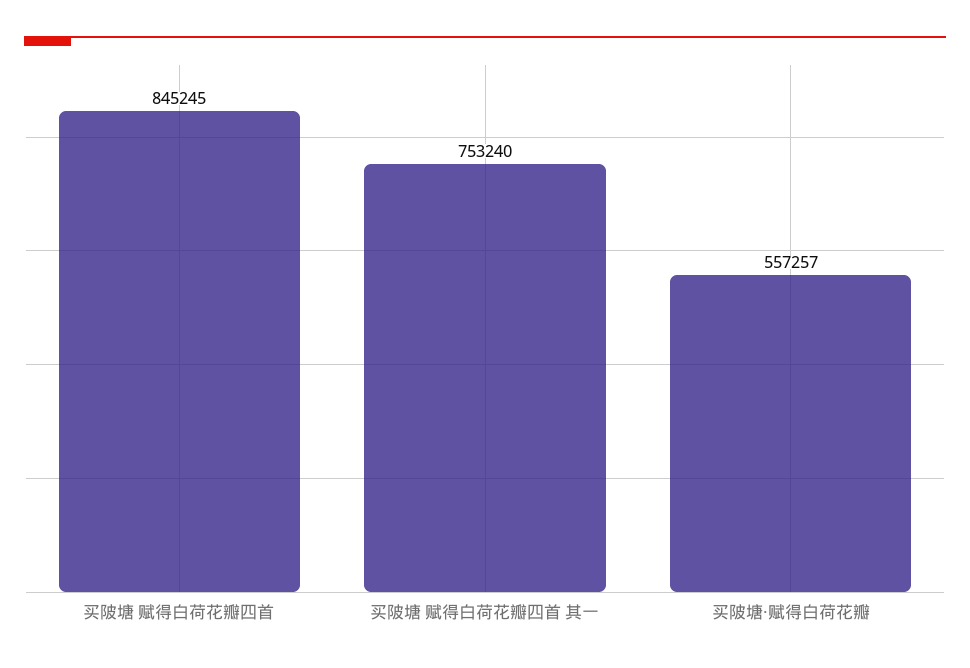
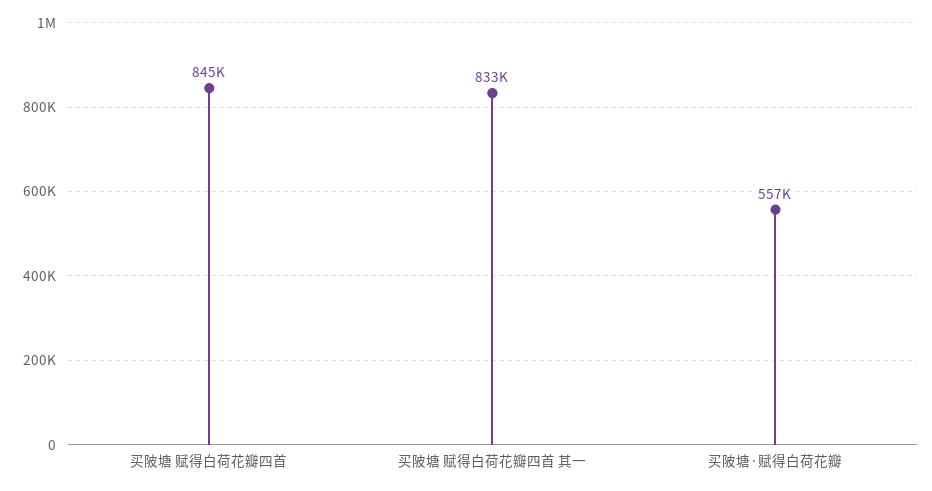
  {
    "买陂塘 赋得白荷花瓣四首": 845245,
-   "买陂塘 赋得白荷花瓣四首 其一": 753240,
+   "买陂塘 赋得白荷花瓣四首 其一": 833000,
    "买陂塘·赋得白荷花瓣": 557257
  }

